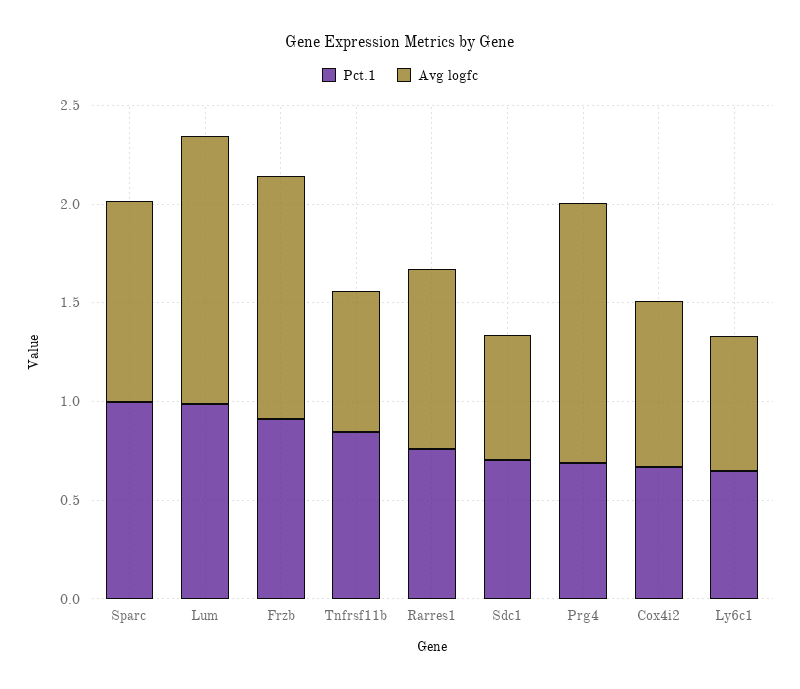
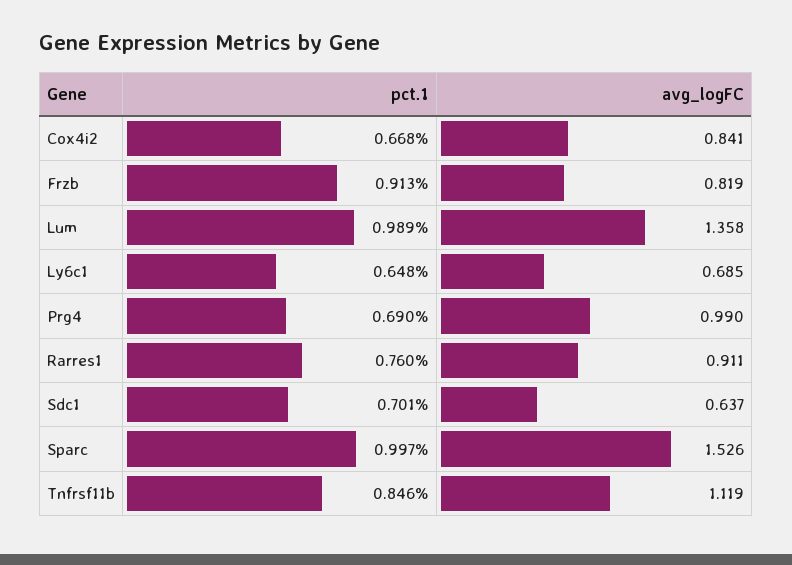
  {
    "Pct.1": {
      "Sparc": 0.997,
      "Lum": 0.989,
      "Frzb": 0.913,
      "Tnfrsf11b": 0.846,
      "Rarres1": 0.76,
      "Sdc1": 0.701,
      "Prg4": 0.69,
      "Cox4i2": 0.668,
      "Ly6c1": 0.648
    },
    "Avg logfc": {
-     "Sparc": 1,
+     "Sparc": 1.526,
      "Lum": 1.358,
-     "Frzb": 1.2,
+     "Frzb": 0.819,
-     "Tnfrsf11b": 0.7,
+     "Tnfrsf11b": 1.119,
      "Rarres1": 0.911,
      "Sdc1": 0.637,
-     "Prg4": 1.3,
+     "Prg4": 0.99,
      "Cox4i2": 0.841,
      "Ly6c1": 0.685
    }
  }

